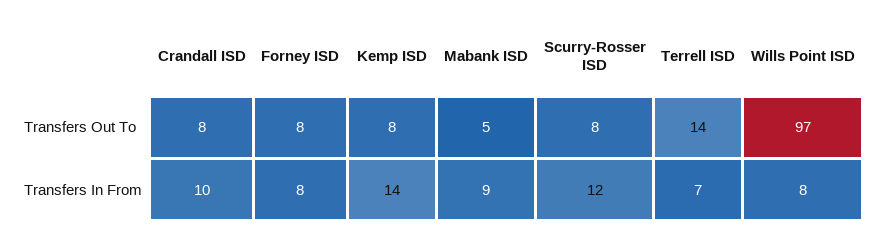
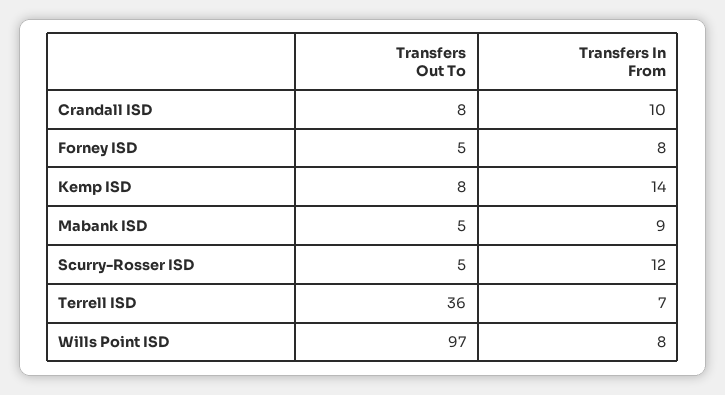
  {
    "Crandall ISD": {
      "Transfers Out To": 8,
      "Transfers In From": 10
    },
    "Forney ISD": {
-     "Transfers Out To": 8,
+     "Transfers Out To": 5,
      "Transfers In From": 8
    },
    "Kemp ISD": {
      "Transfers Out To": 8,
      "Transfers In From": 14
    },
    "Mabank ISD": {
      "Transfers Out To": 5,
      "Transfers In From": 9
    },
    "Scurry-Rosser ISD": {
-     "Transfers Out To": 8,
+     "Transfers Out To": 5,
      "Transfers In From": 12
    },
    "Terrell ISD": {
-     "Transfers Out To": 14,
+     "Transfers Out To": 36,
      "Transfers In From": 7
    },
    "Wills Point ISD": {
      "Transfers Out To": 97,
      "Transfers In From": 8
    }
  }

